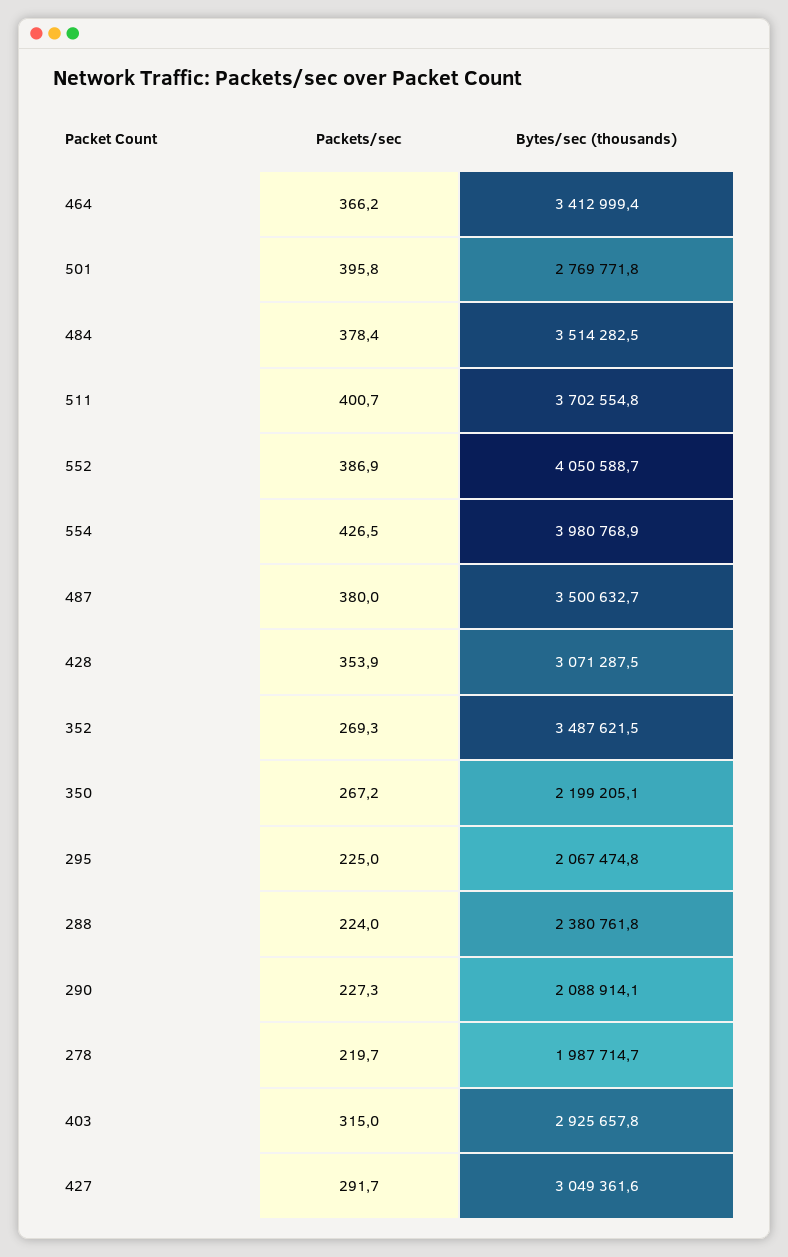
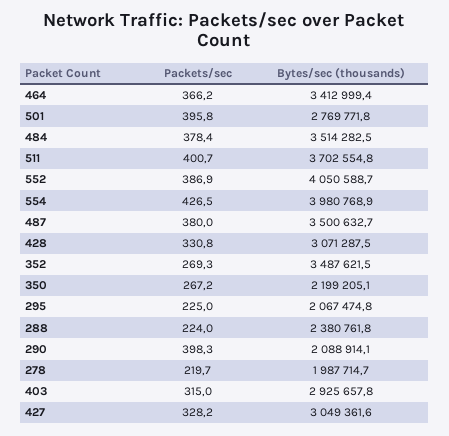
  {
    "Packets/sec": {
      "464": 366.2,
      "501": 395.8,
      "484": 378.4,
      "511": 400.7,
      "552": 386.9,
      "554": 426.5,
      "487": 380,
-     "428": 353.9,
+     "428": 330.8,
      "352": 269.3,
      "350": 267.2,
      "295": 225,
      "288": 224,
-     "290": 227.3,
+     "290": 398.3,
      "278": 219.7,
      "403": 315,
-     "427": 291.7
+     "427": 328.2
    },
    "Bytes/sec (thousands)": {
      "464": 3412999.4,
      "501": 2769771.8,
      "484": 3514282.5,
      "511": 3702554.8,
      "552": 4050588.7,
      "554": 3980768.9,
      "487": 3500632.7,
      "428": 3071287.5,
      "352": 3487621.5,
      "350": 2199205.1,
      "295": 2067474.8,
      "288": 2380761.8,
      "290": 2088914.1,
      "278": 1987714.7,
      "403": 2925657.8,
      "427": 3049361.6
    }
  }

